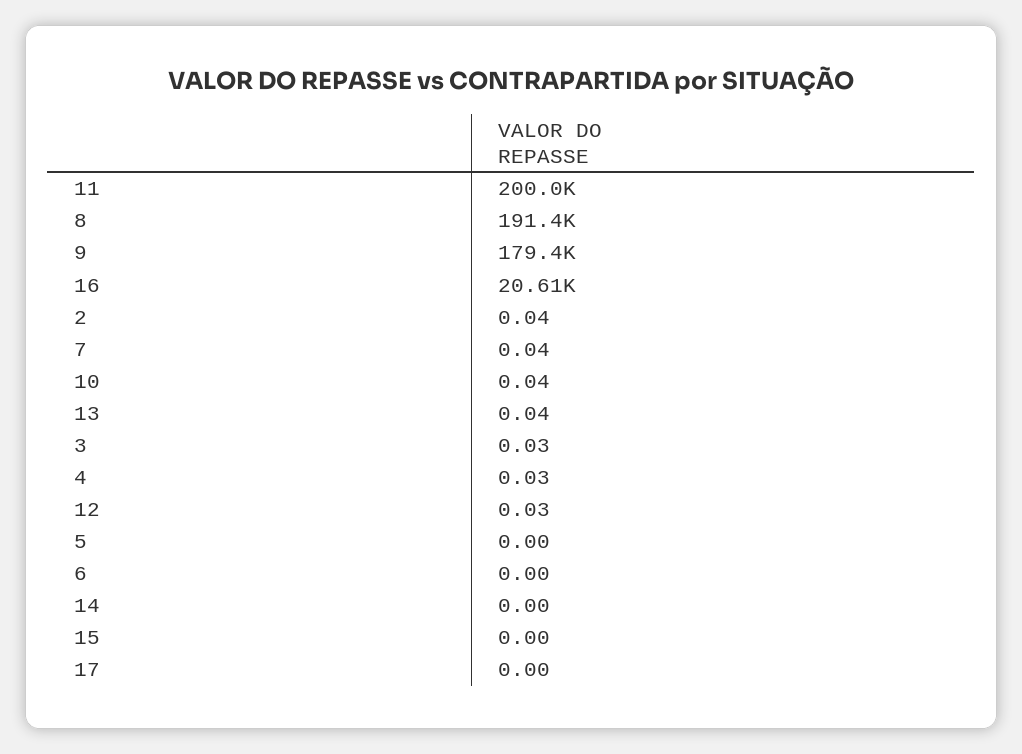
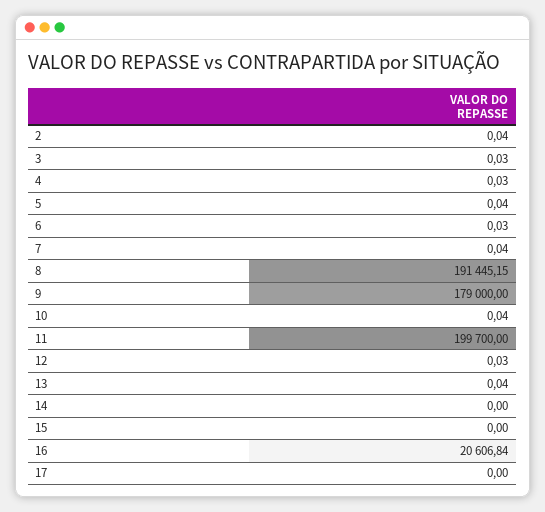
  {
-   "11": 200000,
+   "11": 199700,
    "8": 191445.15,
-   "9": 179400,
+   "9": 179000,
    "16": 20606.84,
    "2": 0.04,
    "7": 0.04,
    "10": 0.04,
    "13": 0.04,
    "3": 0.03,
    "4": 0.03,
    "12": 0.03,
-   "5": 0,
+   "5": 0.04,
-   "6": 0,
+   "6": 0.03,
    "14": 0,
    "15": 0,
    "17": 0
  }

